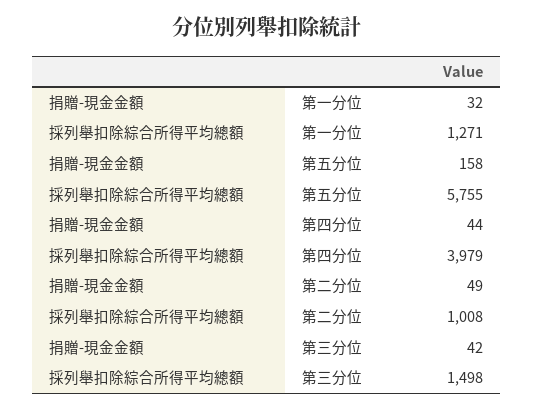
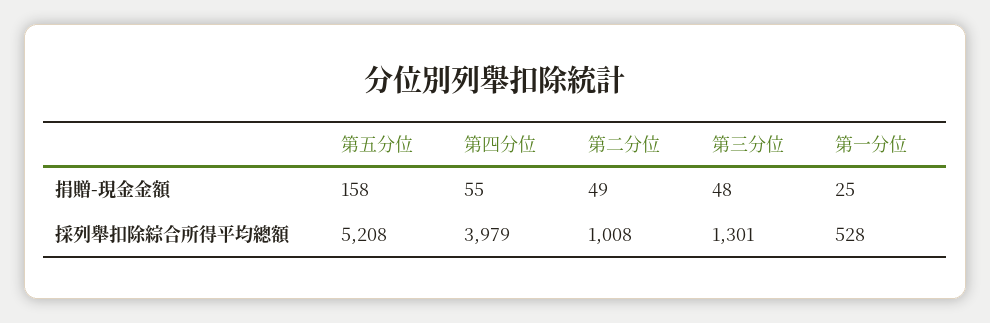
  {
    "捐贈-現金金額": {
-     "第一分位": 32,
+     "第一分位": 25,
      "第五分位": 158,
-     "第四分位": 44,
+     "第四分位": 55,
      "第二分位": 49,
-     "第三分位": 42
+     "第三分位": 48
    },
    "採列舉扣除綜合所得平均總額": {
-     "第一分位": 1271,
+     "第一分位": 528,
-     "第五分位": 5755,
+     "第五分位": 5208,
      "第四分位": 3979,
      "第二分位": 1008,
-     "第三分位": 1498
+     "第三分位": 1301
    }
  }

